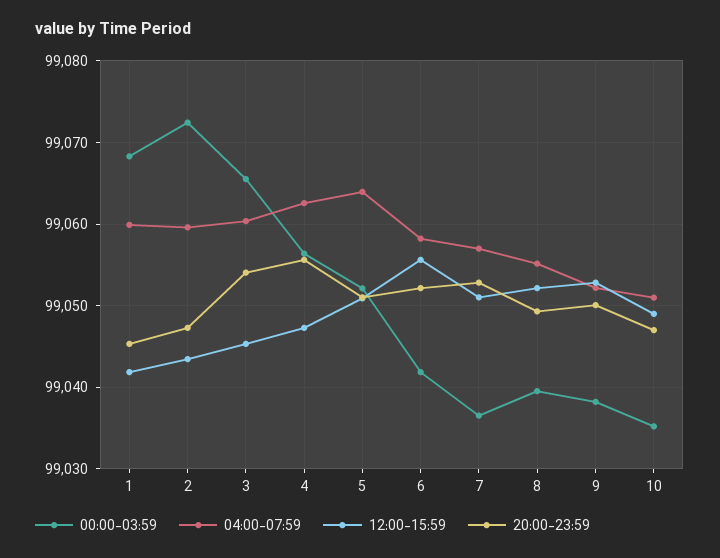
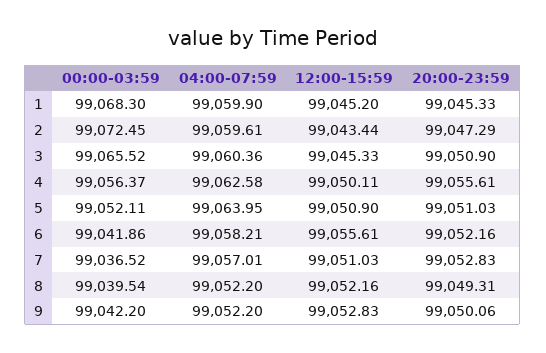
  {
    "00:00-03:59": {
      "1": 99068.3,
      "2": 99072.45,
      "3": 99065.52,
      "4": 99056.37,
      "5": 99052.11,
      "6": 99041.86,
      "7": 99036.52,
      "8": 99039.54,
-     "9": 99038,
+     "9": 99042.2
-     "10": 99035
    },
    "04:00-07:59": {
      "1": 99059.9,
      "2": 99059.61,
      "3": 99060.36,
      "4": 99062.58,
      "5": 99063.95,
      "6": 99058.21,
      "7": 99057.01,
-     "8": 99055,
+     "8": 99052.2,
-     "9": 99052.2,
+     "9": 99052.2
-     "10": 99051
    },
    "12:00-15:59": {
-     "1": 99042,
+     "1": 99045.2,
      "2": 99043.44,
      "3": 99045.33,
-     "4": 99047,
+     "4": 99050.11,
      "5": 99050.9,
      "6": 99055.61,
      "7": 99051.03,
      "8": 99052.16,
-     "9": 99052.83,
+     "9": 99052.83
-     "10": 99049
    },
    "20:00-23:59": {
      "1": 99045.33,
      "2": 99047.29,
-     "3": 99054,
+     "3": 99050.9,
      "4": 99055.61,
      "5": 99051.03,
      "6": 99052.16,
      "7": 99052.83,
      "8": 99049.31,
-     "9": 99050.06,
+     "9": 99050.06
-     "10": 99047
    }
  }

